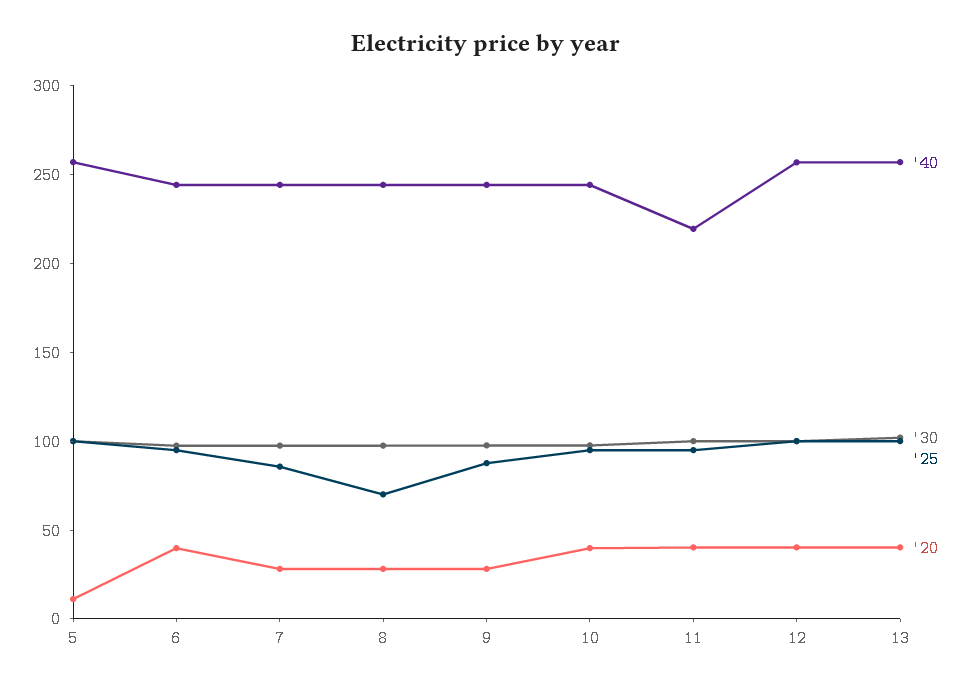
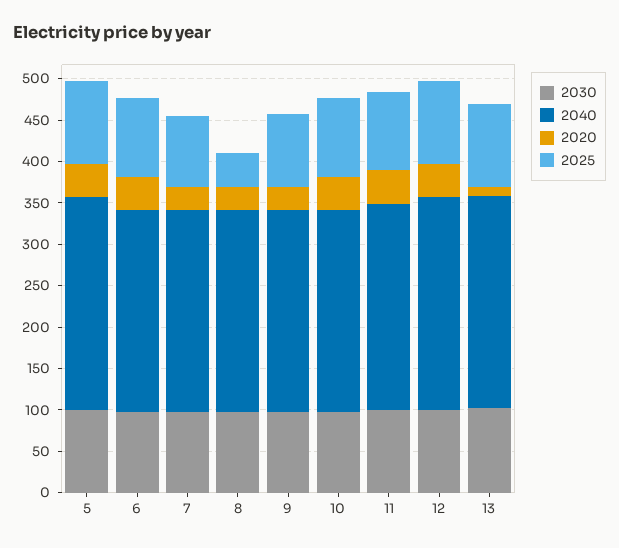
  {
    "'40": {
      "5": 260,
      "6": 240,
      "7": 240,
      "8": 240,
      "9": 240,
      "10": 240,
-     "11": 220,
+     "11": 250,
      "12": 260,
      "13": 260
    },
    "'30": {
      "5": 100,
      "6": 100,
      "7": 100,
      "8": 100,
      "9": 100,
      "10": 100,
      "11": 100,
      "12": 100,
      "13": 100
    },
    "'25": {
      "5": 100,
      "6": 90,
      "7": 90,
-     "8": 70,
+     "8": 40,
      "9": 90,
      "10": 100,
      "11": 100,
      "12": 100,
      "13": 100
    },
    "'20": {
-     "5": 10,
+     "5": 40,
      "6": 40,
      "7": 30,
      "8": 30,
      "9": 30,
      "10": 40,
      "11": 40,
      "12": 40,
-     "13": 40
+     "13": 10
    }
  }

